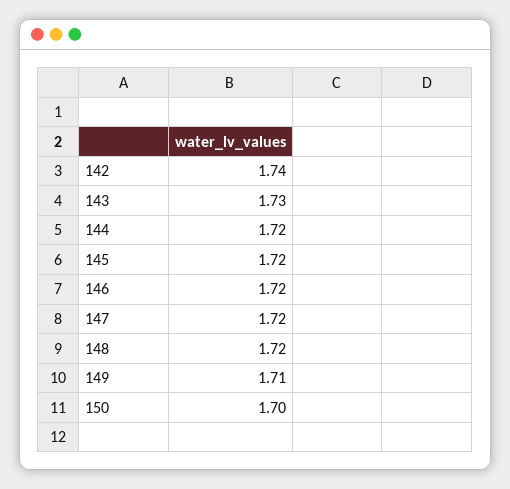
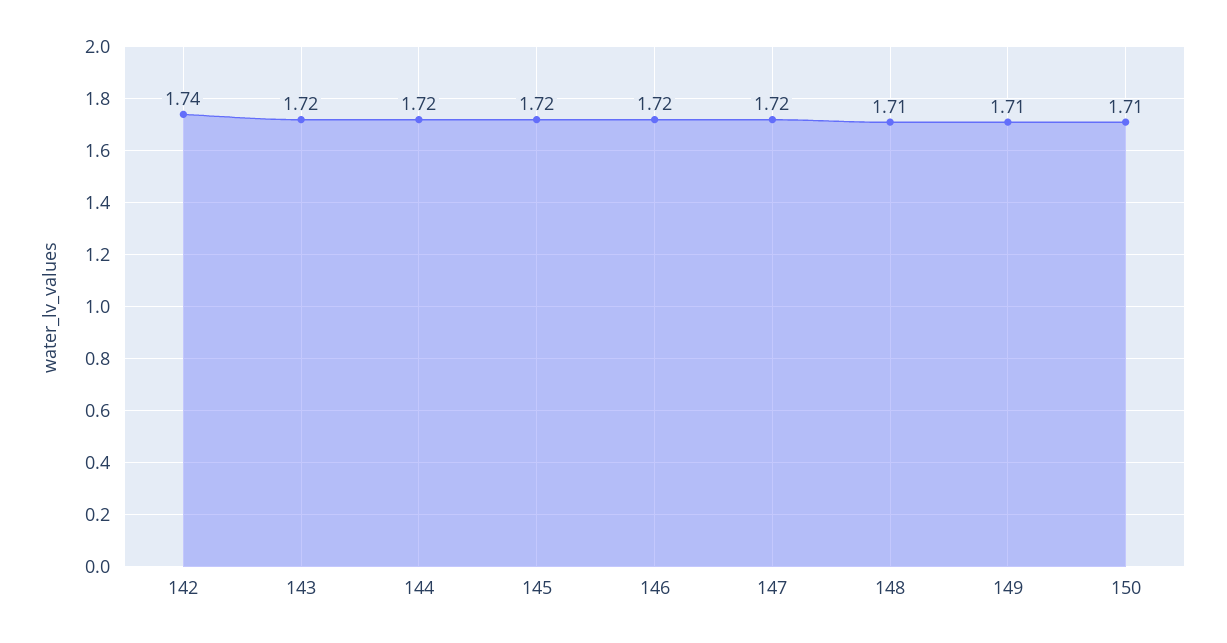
  {
    "142": 1.74,
-   "143": 1.73,
+   "143": 1.72,
    "144": 1.72,
    "145": 1.72,
    "146": 1.72,
    "147": 1.72,
-   "148": 1.72,
+   "148": 1.71,
    "149": 1.71,
-   "150": 1.7
+   "150": 1.71
  }

